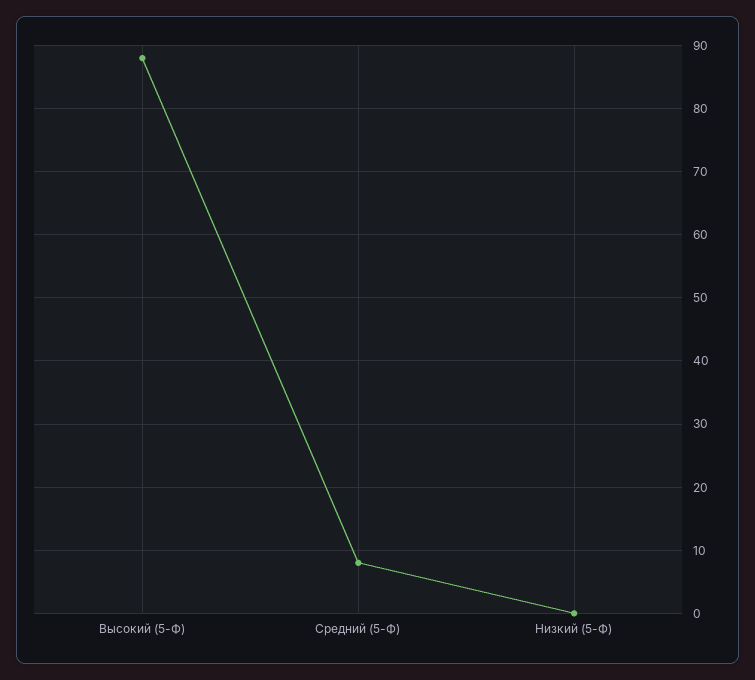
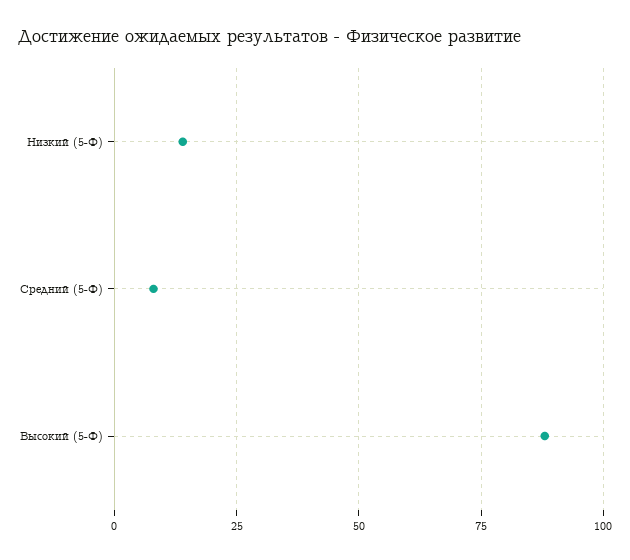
  {
    "Высокий (5-Ф)": 88,
    "Средний (5-Ф)": 8,
-   "Низкий (5-Ф)": 0
+   "Низкий (5-Ф)": 15
  }

